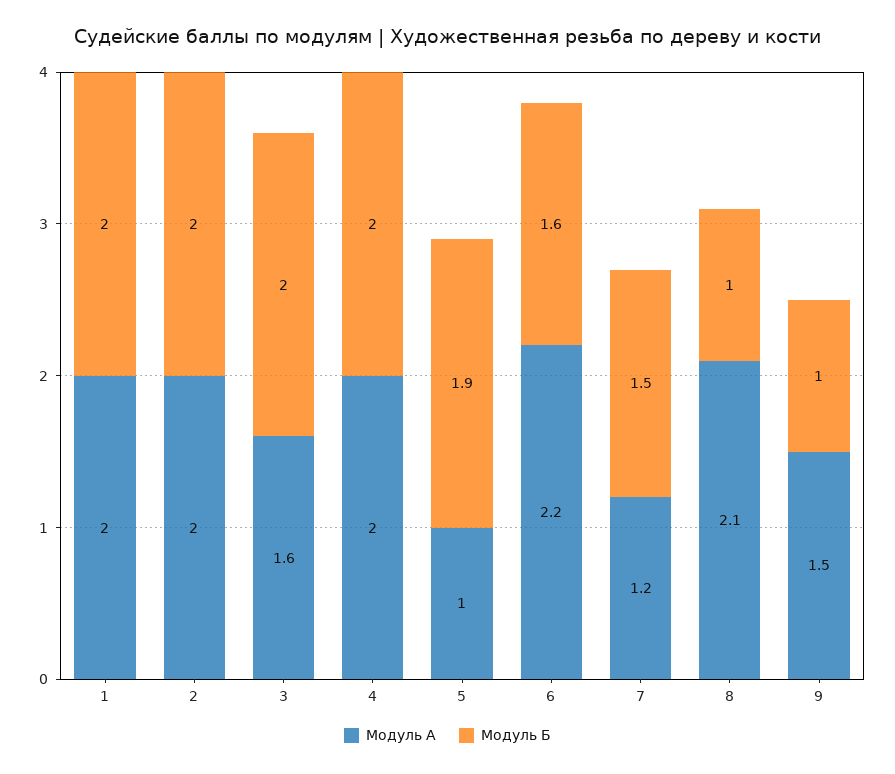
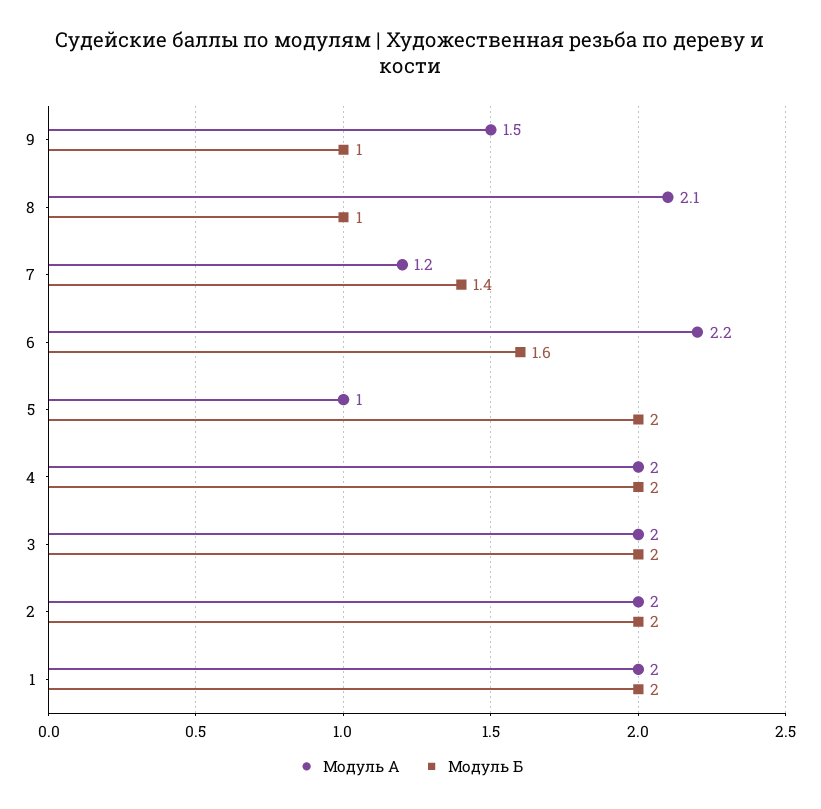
  {
    "Модуль А": {
      "1": 2,
      "2": 2,
-     "3": 1.6,
+     "3": 2,
      "4": 2,
      "5": 1,
      "6": 2.2,
      "7": 1.2,
      "8": 2.1,
      "9": 1.5
    },
    "Модуль Б": {
      "1": 2,
      "2": 2,
      "3": 2,
      "4": 2,
-     "5": 1.9,
+     "5": 2,
      "6": 1.6,
-     "7": 1.5,
+     "7": 1.4,
      "8": 1,
      "9": 1
    }
  }

